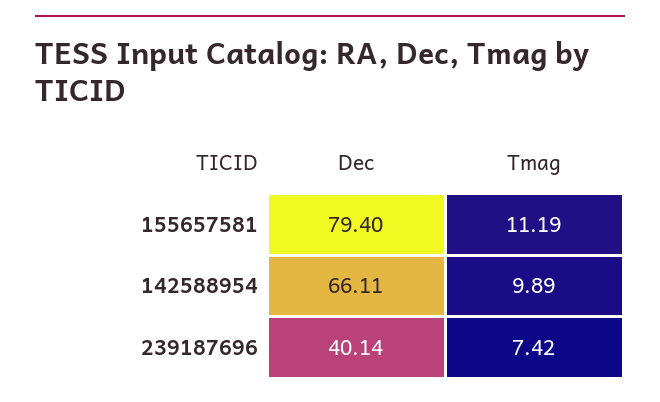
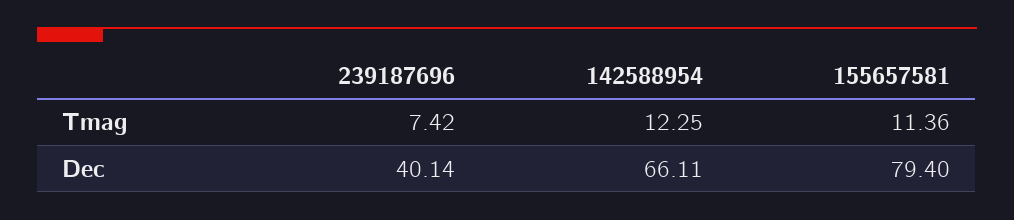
  {
    "Dec": {
      "155657581": 79.4,
      "142588954": 66.11,
      "239187696": 40.14
    },
    "Tmag": {
-     "155657581": 11.19,
+     "155657581": 11.36,
-     "142588954": 9.89,
+     "142588954": 12.25,
      "239187696": 7.42
    }
  }

